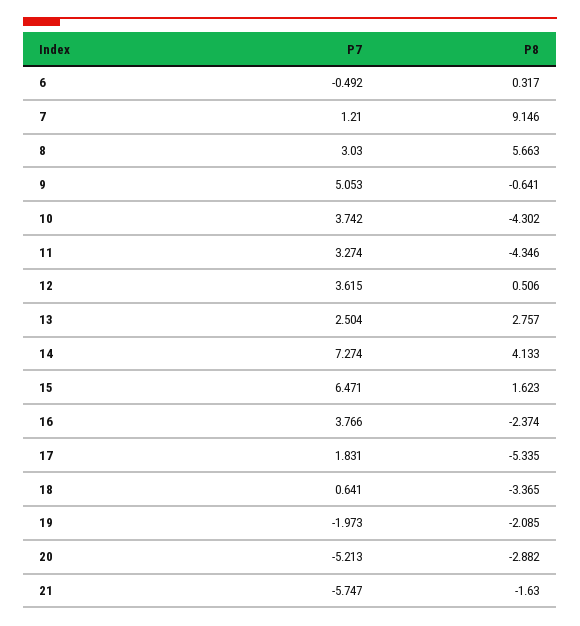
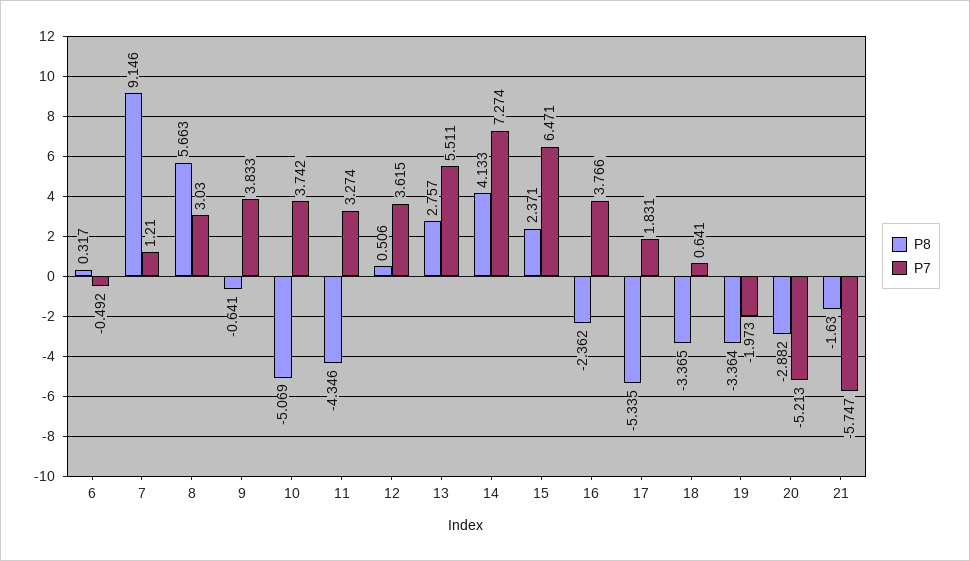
  {
    "P7": {
      "6": -0.492,
      "7": 1.21,
      "8": 3.03,
-     "9": 5.053,
+     "9": 3.833,
      "10": 3.742,
      "11": 3.274,
      "12": 3.615,
-     "13": 2.504,
+     "13": 5.511,
      "14": 7.274,
      "15": 6.471,
      "16": 3.766,
      "17": 1.831,
      "18": 0.641,
      "19": -1.973,
      "20": -5.213,
      "21": -5.747
    },
    "P8": {
      "6": 0.317,
      "7": 9.146,
      "8": 5.663,
      "9": -0.641,
-     "10": -4.302,
+     "10": -5.069,
      "11": -4.346,
      "12": 0.506,
      "13": 2.757,
      "14": 4.133,
-     "15": 1.623,
+     "15": 2.371,
-     "16": -2.374,
+     "16": -2.362,
      "17": -5.335,
      "18": -3.365,
-     "19": -2.085,
+     "19": -3.364,
      "20": -2.882,
      "21": -1.63
    }
  }

